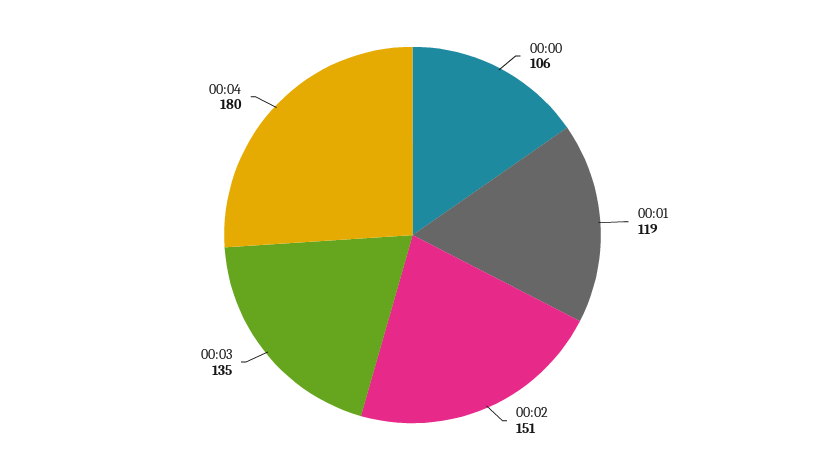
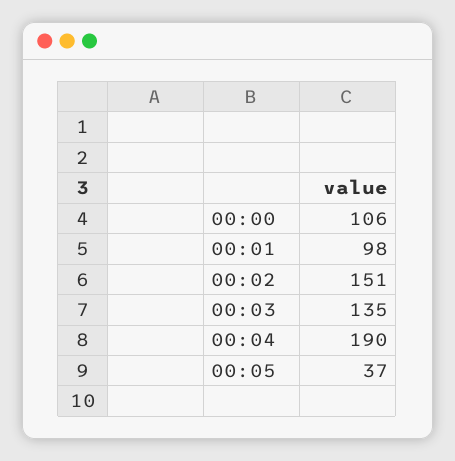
  {
    "00:00": 106,
-   "00:01": 119,
+   "00:01": 98,
    "00:02": 151,
    "00:03": 135,
-   "00:04": 180
+   "00:04": 190,
+   "00:05": 37
  }

